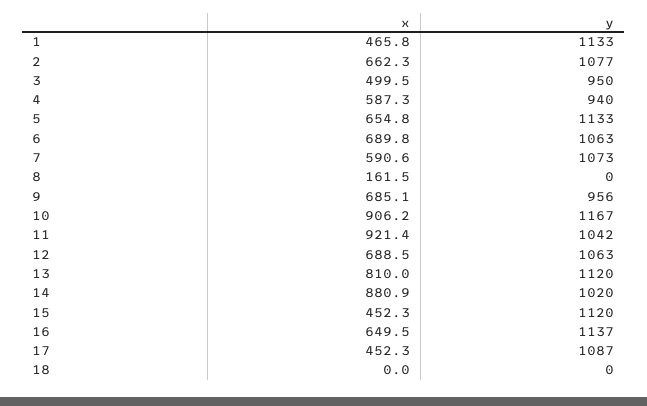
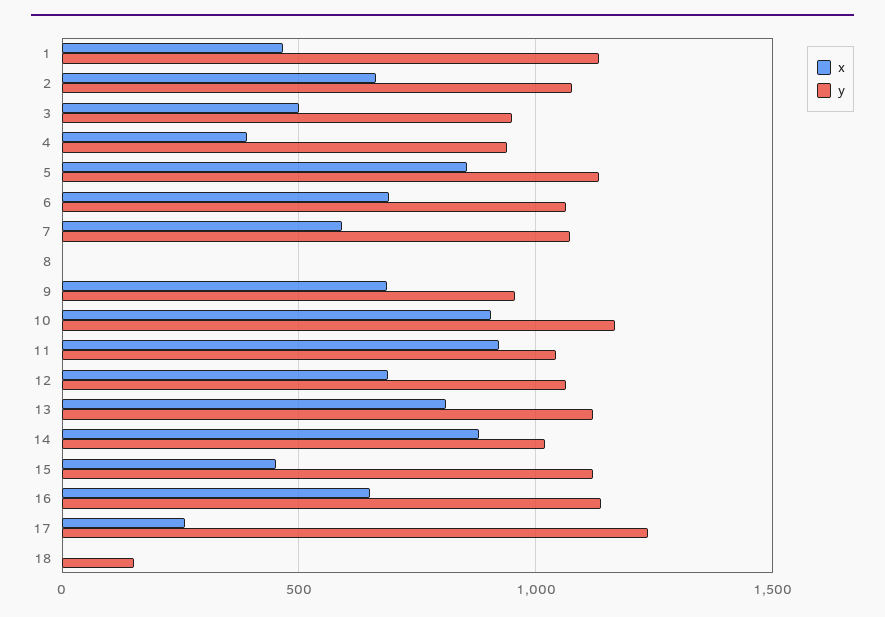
  {
    "x": {
      "1": 465.8,
      "2": 662.3,
      "3": 499.5,
-     "4": 587.3,
+     "4": 400,
-     "5": 654.8,
+     "5": 850,
      "6": 689.8,
      "7": 590.6,
-     "8": 161.5,
+     "8": 0,
      "9": 685.1,
      "10": 906.2,
      "11": 921.4,
      "12": 688.5,
      "13": 810,
      "14": 880.9,
      "15": 452.3,
      "16": 649.5,
-     "17": 452.3,
+     "17": 250,
      "18": 0
    },
    "y": {
      "1": 1133,
      "2": 1077,
      "3": 950,
      "4": 940,
      "5": 1133,
      "6": 1063,
      "7": 1073,
      "8": 0,
      "9": 956,
      "10": 1167,
      "11": 1042,
      "12": 1063,
      "13": 1120,
      "14": 1020,
      "15": 1120,
      "16": 1137,
-     "17": 1087,
+     "17": 1250,
-     "18": 0
+     "18": 150
    }
  }

